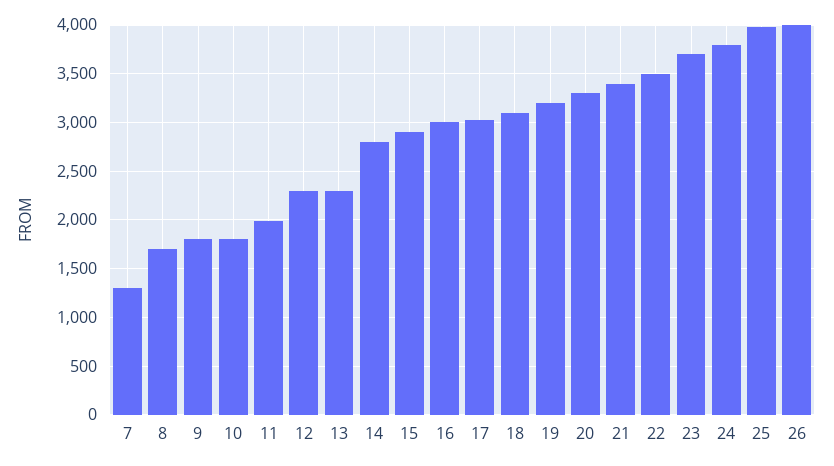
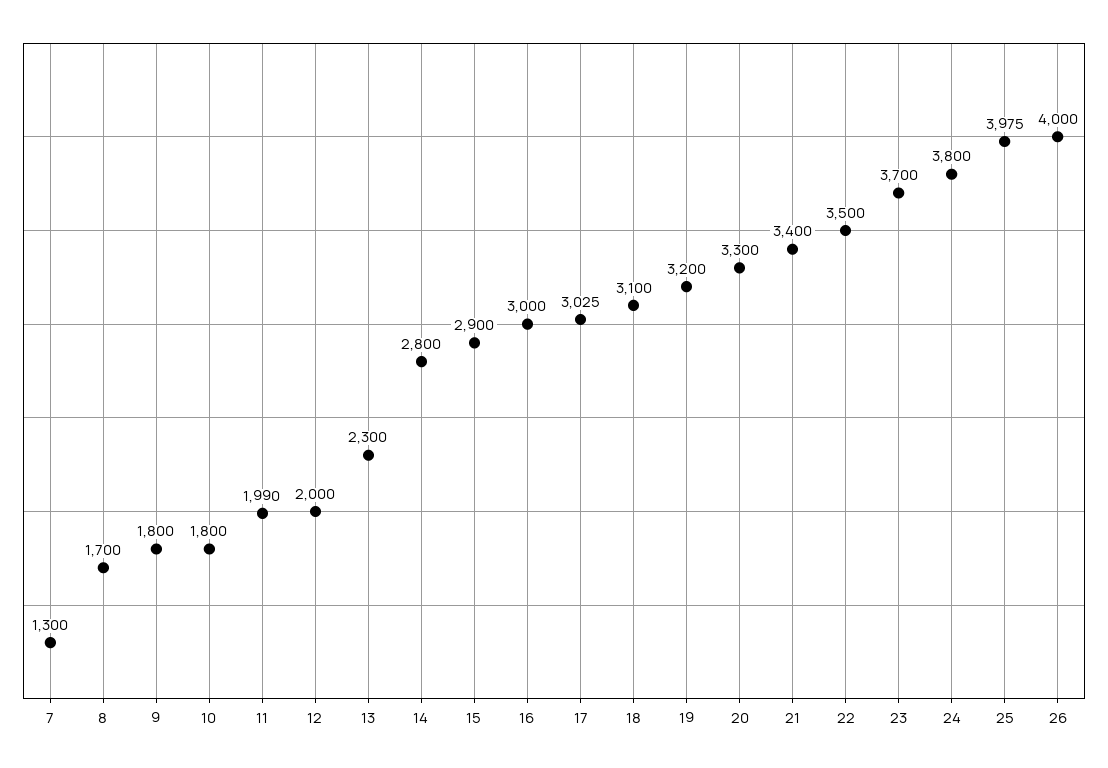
  {
    "7": 1300,
    "8": 1700,
    "9": 1800,
    "10": 1800,
    "11": 1990,
-   "12": 2300,
+   "12": 2000,
    "13": 2300,
    "14": 2800,
    "15": 2900,
    "16": 3000,
    "17": 3025,
    "18": 3100,
    "19": 3200,
    "20": 3300,
    "21": 3400,
    "22": 3500,
    "23": 3700,
    "24": 3800,
    "25": 3975,
    "26": 4000
  }

